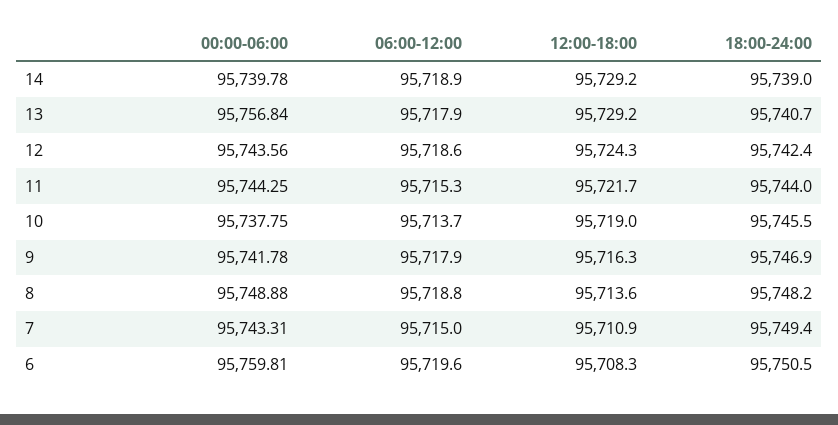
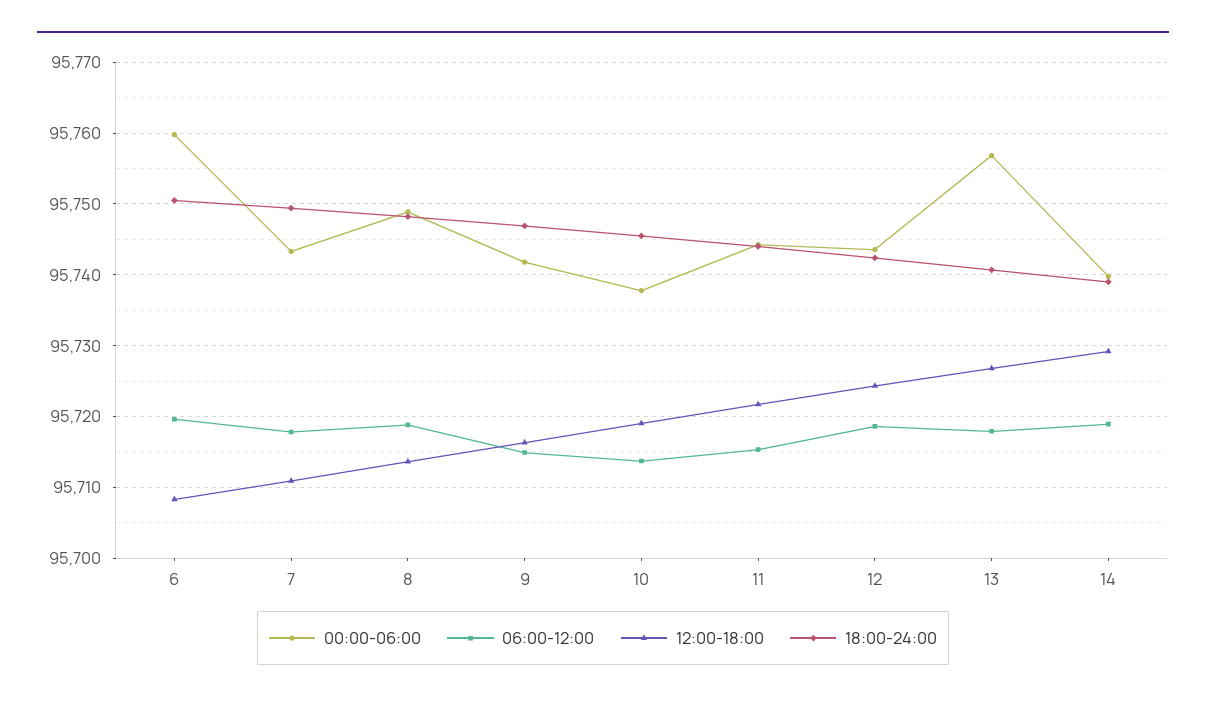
  {
    "00:00-06:00": {
      "14": 95739.78,
      "13": 95756.84,
      "12": 95743.56,
      "11": 95744.25,
      "10": 95737.75,
      "9": 95741.78,
      "8": 95748.88,
      "7": 95743.31,
      "6": 95759.81
    },
    "06:00-12:00": {
      "14": 95718.9,
      "13": 95717.9,
      "12": 95718.6,
      "11": 95715.3,
      "10": 95713.7,
-     "9": 95717.9,
+     "9": 95715,
      "8": 95718.8,
-     "7": 95715,
+     "7": 95718,
      "6": 95719.6
    },
    "12:00-18:00": {
      "14": 95729.2,
-     "13": 95729.2,
+     "13": 95727,
      "12": 95724.3,
      "11": 95721.7,
      "10": 95719,
      "9": 95716.3,
      "8": 95713.6,
      "7": 95710.9,
      "6": 95708.3
    },
    "18:00-24:00": {
      "14": 95739,
      "13": 95740.7,
      "12": 95742.4,
      "11": 95744,
      "10": 95745.5,
      "9": 95746.9,
      "8": 95748.2,
      "7": 95749.4,
      "6": 95750.5
    }
  }

